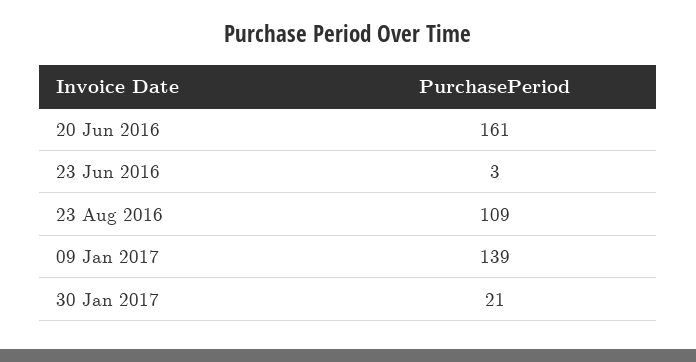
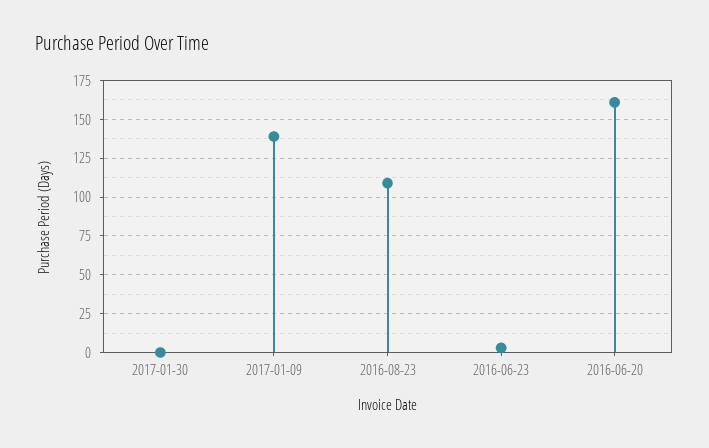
  {
    "20 Jun 2016": 161,
    "23 Jun 2016": 3,
    "23 Aug 2016": 109,
    "09 Jan 2017": 139,
-   "30 Jan 2017": 21
+   "30 Jan 2017": 0
  }

